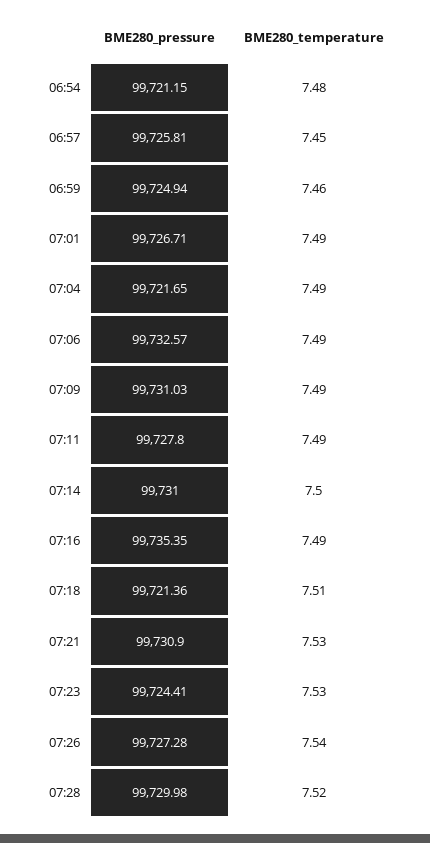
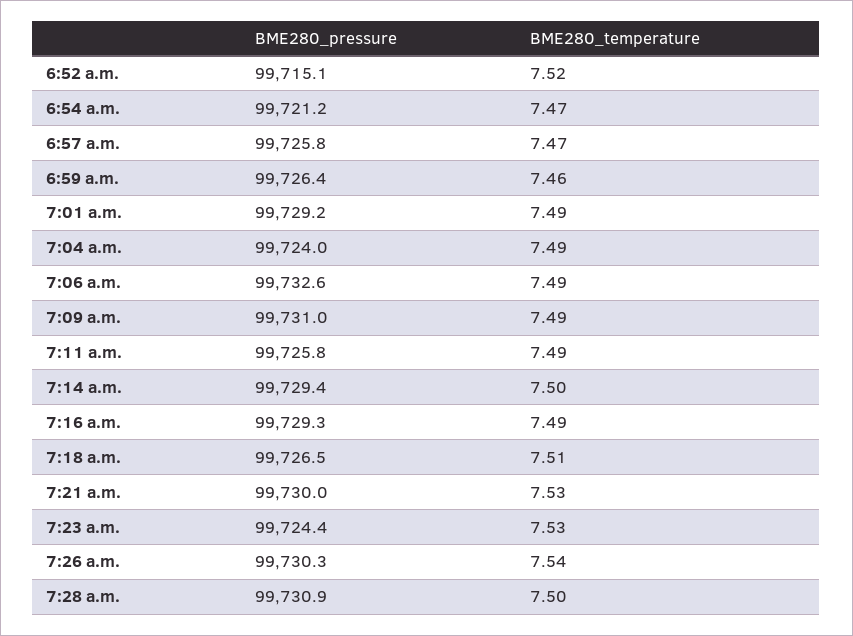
  {
    "BME280_pressure": {
      "06:54": 99721.15,
      "06:57": 99725.81,
-     "06:59": 99724.94,
+     "06:59": 99726.4,
-     "07:01": 99726.71,
+     "07:01": 99729.2,
-     "07:04": 99721.65,
+     "07:04": 99724,
      "07:06": 99732.57,
      "07:09": 99731.03,
-     "07:11": 99727.8,
+     "07:11": 99725.8,
-     "07:14": 99731,
+     "07:14": 99729.4,
-     "07:16": 99735.35,
+     "07:16": 99729.3,
-     "07:18": 99721.36,
+     "07:18": 99726.5,
-     "07:21": 99730.9,
+     "07:21": 99730,
      "07:23": 99724.41,
-     "07:26": 99727.28,
+     "07:26": 99730.3,
-     "07:28": 99729.98
+     "07:28": 99730.9,
+     "6:52 a.m.": 99715.1
    },
    "BME280_temperature": {
-     "06:54": 7.48,
+     "06:54": 7.47,
-     "06:57": 7.45,
+     "06:57": 7.47,
      "06:59": 7.46,
      "07:01": 7.49,
      "07:04": 7.49,
      "07:06": 7.49,
      "07:09": 7.49,
      "07:11": 7.49,
      "07:14": 7.5,
      "07:16": 7.49,
      "07:18": 7.51,
      "07:21": 7.53,
      "07:23": 7.53,
      "07:26": 7.54,
-     "07:28": 7.52
+     "07:28": 7.5,
+     "6:52 a.m.": 7.52
    }
  }

